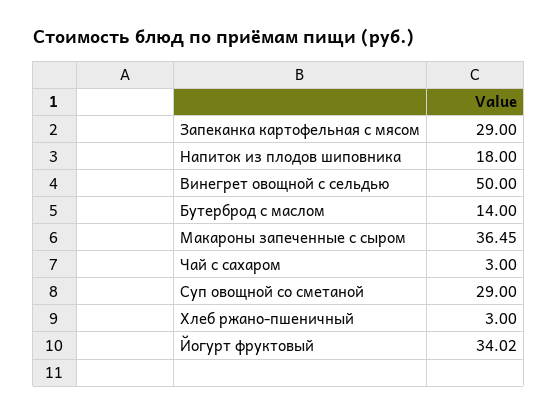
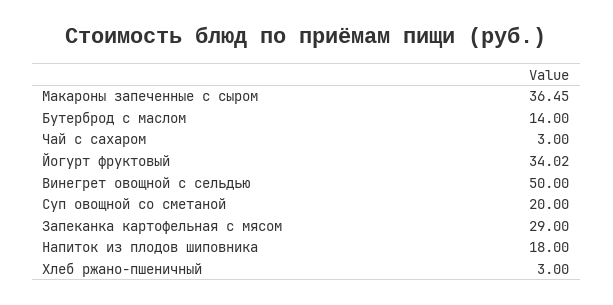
  {
    "Запеканка картофельная с мясом": 29,
    "Напиток из плодов шиповника": 18,
    "Винегрет овощной с сельдью": 50,
    "Бутерброд с маслом": 14,
    "Макароны запеченные с сыром": 36.45,
    "Чай с сахаром": 3,
-   "Суп овощной со сметаной": 29,
+   "Суп овощной со сметаной": 20,
    "Хлеб ржано-пшеничный": 3,
    "Йогурт фруктовый": 34.02
  }

